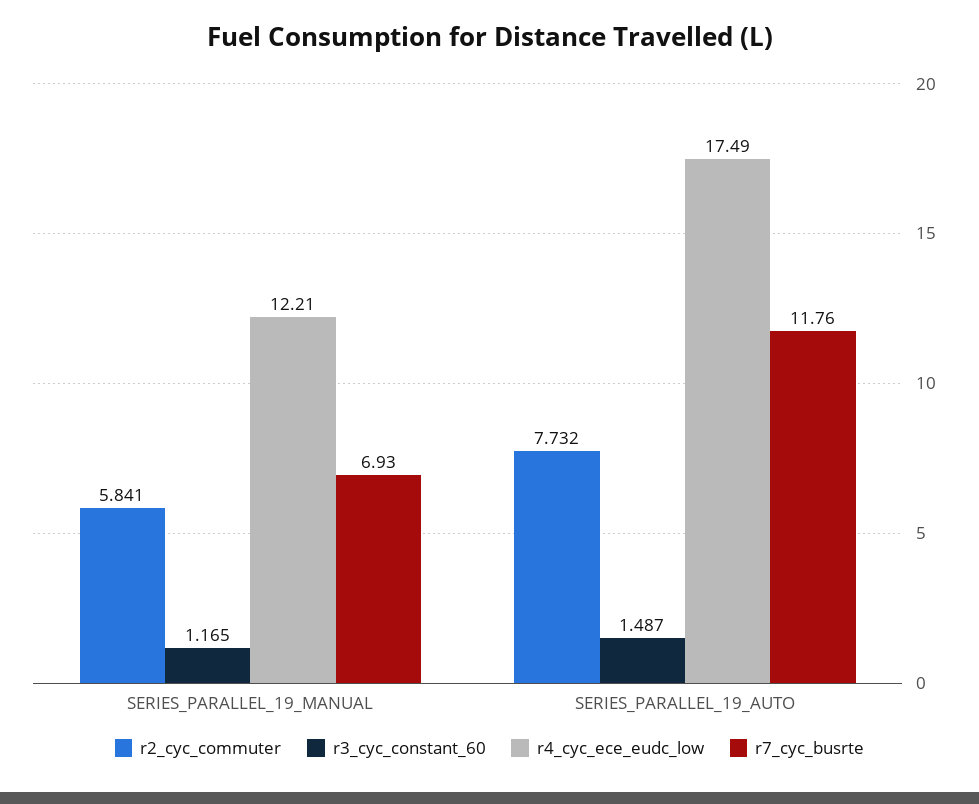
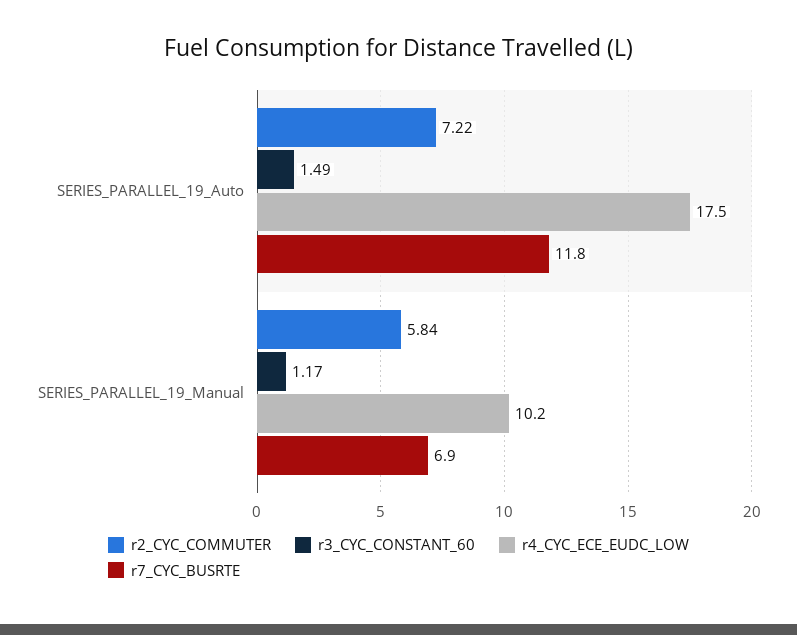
  {
    "r2_cyc_commuter": {
      "SERIES_PARALLEL_19_MANUAL": 5.841,
-     "SERIES_PARALLEL_19_AUTO": 7.732
+     "SERIES_PARALLEL_19_AUTO": 7.22
    },
    "r3_cyc_constant_60": {
      "SERIES_PARALLEL_19_MANUAL": 1.165,
      "SERIES_PARALLEL_19_AUTO": 1.487
    },
    "r4_cyc_ece_eudc_low": {
-     "SERIES_PARALLEL_19_MANUAL": 12.21,
+     "SERIES_PARALLEL_19_MANUAL": 10.2,
      "SERIES_PARALLEL_19_AUTO": 17.49
    },
    "r7_cyc_busrte": {
      "SERIES_PARALLEL_19_MANUAL": 6.93,
      "SERIES_PARALLEL_19_AUTO": 11.76
    }
  }

